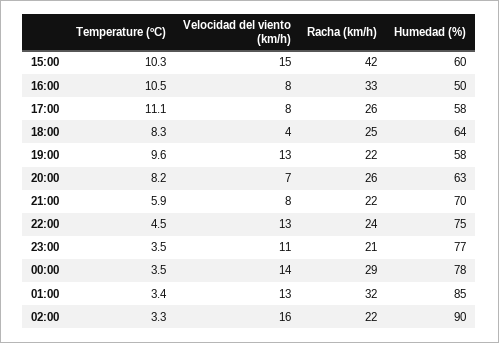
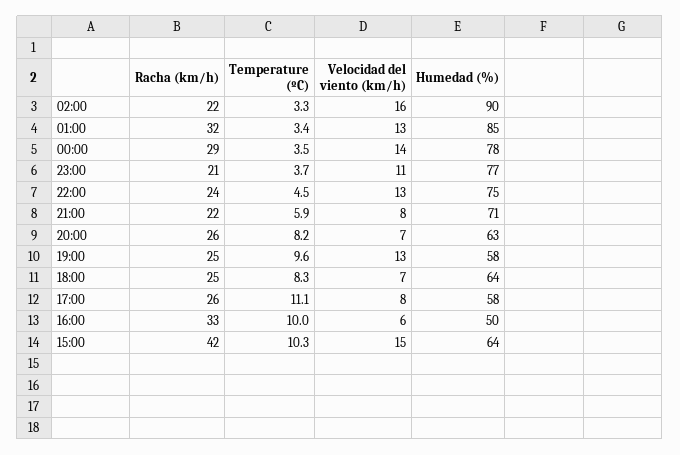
  {
    "Temperature (ºC)": {
      "15:00": 10.3,
-     "16:00": 10.5,
+     "16:00": 10,
      "17:00": 11.1,
      "18:00": 8.3,
      "19:00": 9.6,
      "20:00": 8.2,
      "21:00": 5.9,
      "22:00": 4.5,
-     "23:00": 3.5,
+     "23:00": 3.7,
      "00:00": 3.5,
      "01:00": 3.4,
      "02:00": 3.3
    },
    "Velocidad del viento (km/h)": {
      "15:00": 15,
-     "16:00": 8,
+     "16:00": 6,
      "17:00": 8,
-     "18:00": 4,
+     "18:00": 7,
      "19:00": 13,
      "20:00": 7,
      "21:00": 8,
      "22:00": 13,
      "23:00": 11,
      "00:00": 14,
      "01:00": 13,
      "02:00": 16
    },
    "Racha (km/h)": {
      "15:00": 42,
      "16:00": 33,
      "17:00": 26,
      "18:00": 25,
-     "19:00": 22,
+     "19:00": 25,
      "20:00": 26,
      "21:00": 22,
      "22:00": 24,
      "23:00": 21,
      "00:00": 29,
      "01:00": 32,
      "02:00": 22
    },
    "Humedad (%)": {
-     "15:00": 60,
+     "15:00": 64,
      "16:00": 50,
      "17:00": 58,
      "18:00": 64,
      "19:00": 58,
      "20:00": 63,
-     "21:00": 70,
+     "21:00": 71,
      "22:00": 75,
      "23:00": 77,
      "00:00": 78,
      "01:00": 85,
      "02:00": 90
    }
  }

